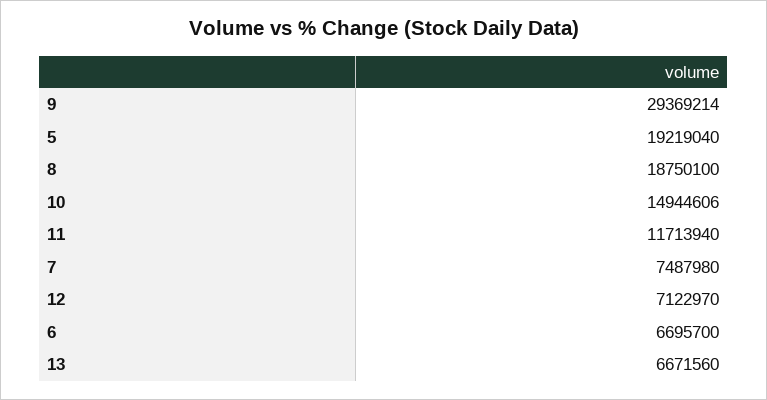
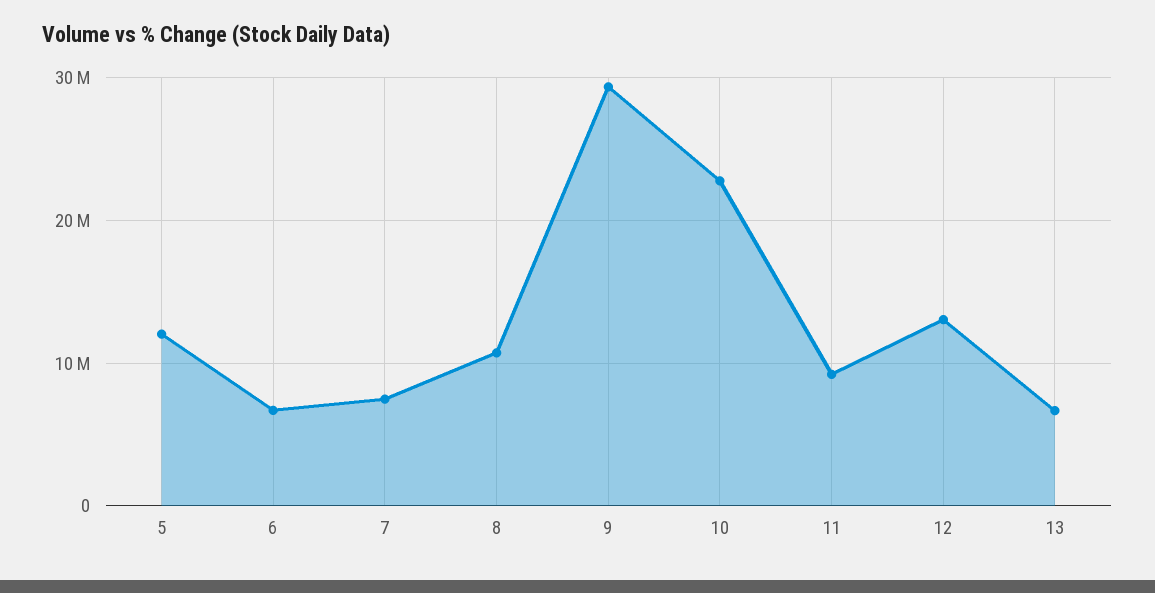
  {
    "9": 29369214,
-   "5": 19219040,
+   "5": 12000000,
-   "8": 18750100,
+   "8": 11000000,
-   "10": 14944606,
+   "10": 23000000,
-   "11": 11713940,
+   "11": 9000000,
    "7": 7487980,
-   "12": 7122970,
+   "12": 13000000,
    "6": 6695700,
    "13": 6671560
  }

